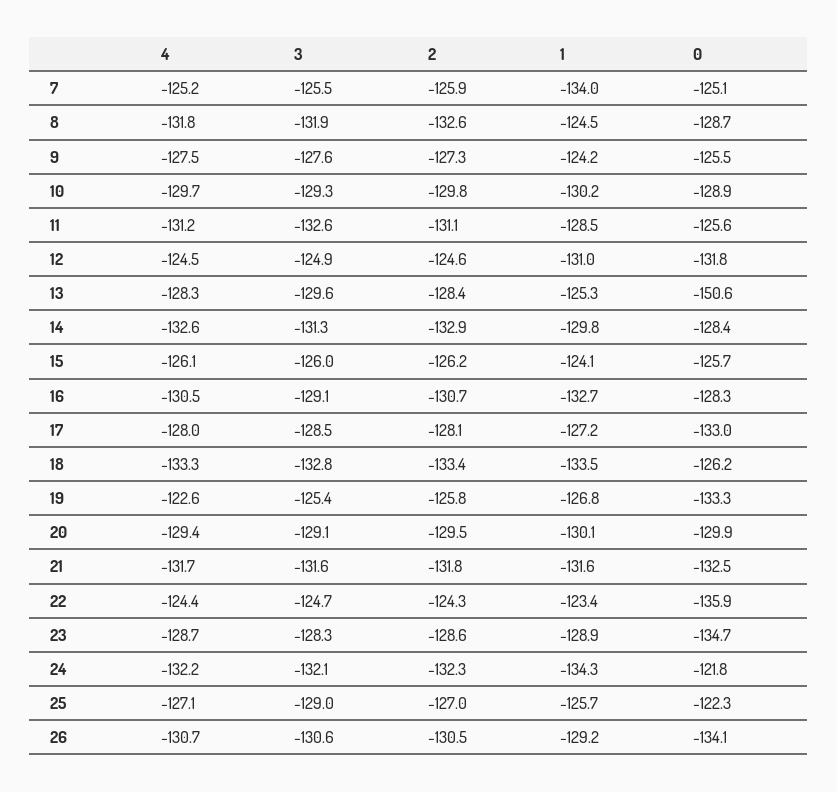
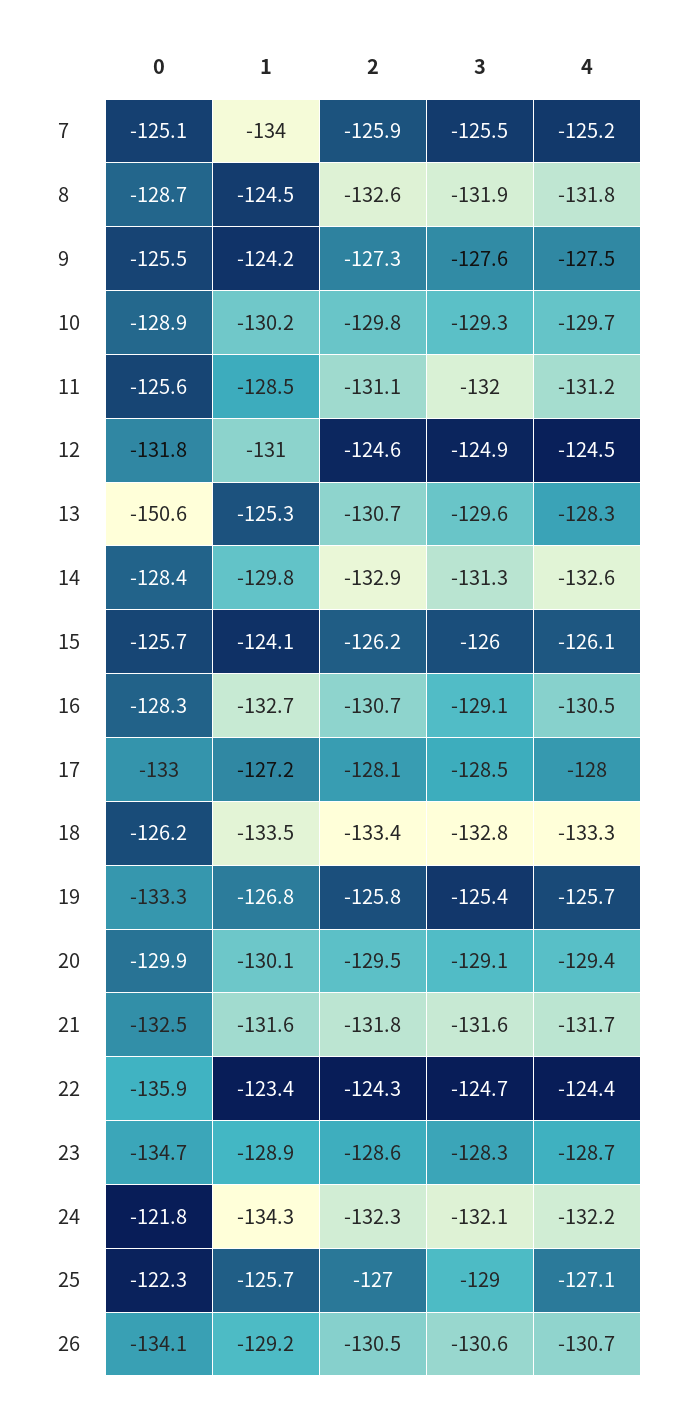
  {
    "4": {
      "7": -125.2,
      "8": -131.8,
      "9": -127.5,
      "10": -129.7,
      "11": -131.2,
      "12": -124.5,
      "13": -128.3,
      "14": -132.6,
      "15": -126.1,
      "16": -130.5,
      "17": -128,
      "18": -133.3,
-     "19": -122.6,
+     "19": -125.7,
      "20": -129.4,
      "21": -131.7,
      "22": -124.4,
      "23": -128.7,
      "24": -132.2,
      "25": -127.1,
      "26": -130.7
    },
    "3": {
      "7": -125.5,
      "8": -131.9,
      "9": -127.6,
      "10": -129.3,
-     "11": -132.6,
+     "11": -132,
      "12": -124.9,
      "13": -129.6,
      "14": -131.3,
      "15": -126,
      "16": -129.1,
      "17": -128.5,
      "18": -132.8,
      "19": -125.4,
      "20": -129.1,
      "21": -131.6,
      "22": -124.7,
      "23": -128.3,
      "24": -132.1,
      "25": -129,
      "26": -130.6
    },
    "2": {
      "7": -125.9,
      "8": -132.6,
      "9": -127.3,
      "10": -129.8,
      "11": -131.1,
      "12": -124.6,
-     "13": -128.4,
+     "13": -130.7,
      "14": -132.9,
      "15": -126.2,
      "16": -130.7,
      "17": -128.1,
      "18": -133.4,
      "19": -125.8,
      "20": -129.5,
      "21": -131.8,
      "22": -124.3,
      "23": -128.6,
      "24": -132.3,
      "25": -127,
      "26": -130.5
    },
    "1": {
      "7": -134,
      "8": -124.5,
      "9": -124.2,
      "10": -130.2,
      "11": -128.5,
      "12": -131,
      "13": -125.3,
      "14": -129.8,
      "15": -124.1,
      "16": -132.7,
      "17": -127.2,
      "18": -133.5,
      "19": -126.8,
      "20": -130.1,
      "21": -131.6,
      "22": -123.4,
      "23": -128.9,
      "24": -134.3,
      "25": -125.7,
      "26": -129.2
    },
    "0": {
      "7": -125.1,
      "8": -128.7,
      "9": -125.5,
      "10": -128.9,
      "11": -125.6,
      "12": -131.8,
      "13": -150.6,
      "14": -128.4,
      "15": -125.7,
      "16": -128.3,
      "17": -133,
      "18": -126.2,
      "19": -133.3,
      "20": -129.9,
      "21": -132.5,
      "22": -135.9,
      "23": -134.7,
      "24": -121.8,
      "25": -122.3,
      "26": -134.1
    }
  }

